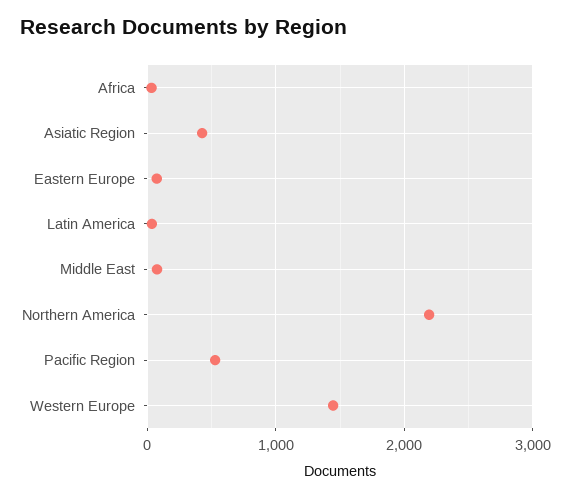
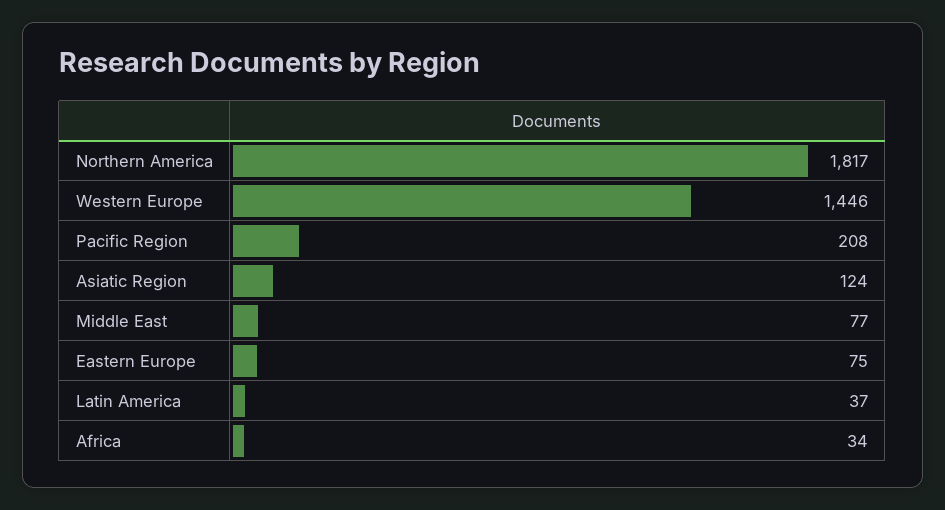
  {
    "Africa": 34,
-   "Asiatic Region": 400,
+   "Asiatic Region": 124,
    "Eastern Europe": 75,
    "Latin America": 37,
    "Middle East": 77,
-   "Northern America": 2200,
+   "Northern America": 1817,
-   "Pacific Region": 500,
+   "Pacific Region": 208,
    "Western Europe": 1446
  }

